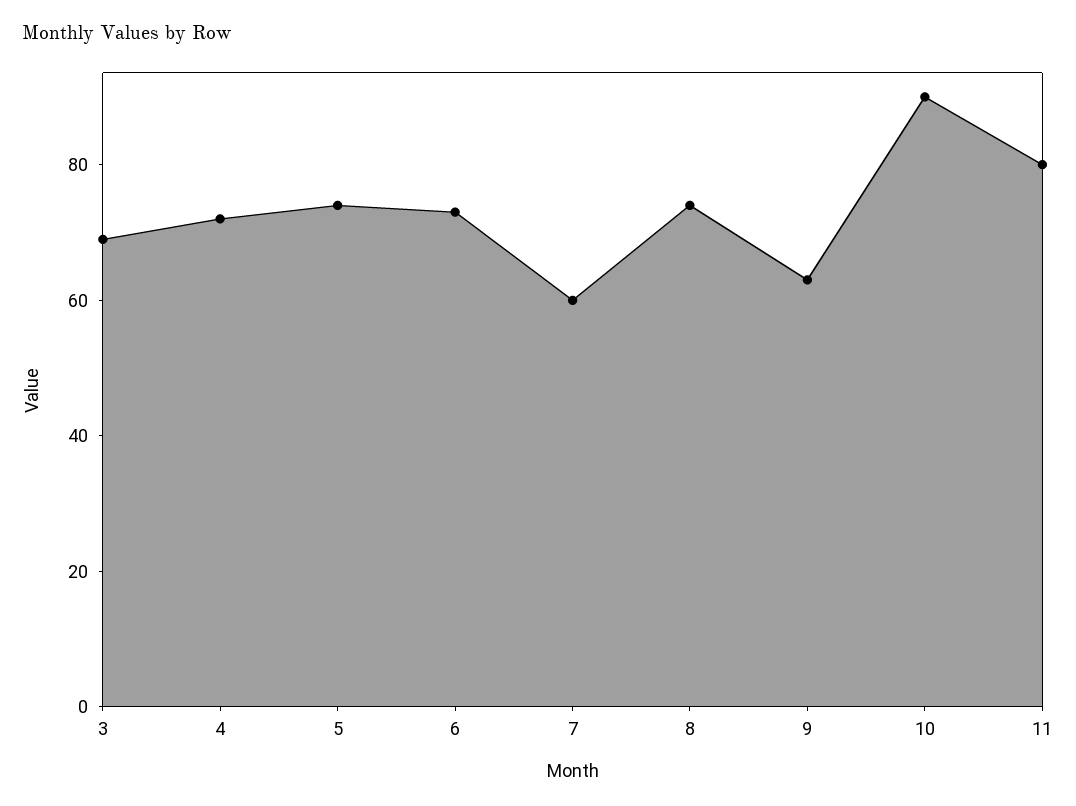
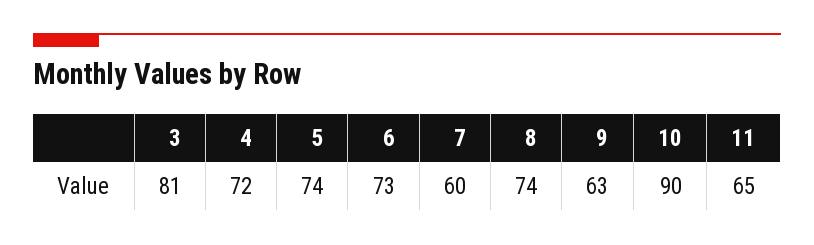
  {
-   "3": 70,
+   "3": 81,
    "4": 72,
    "5": 74,
    "6": 73,
    "7": 60,
    "8": 74,
    "9": 63,
    "10": 90,
-   "11": 80
+   "11": 65
  }

